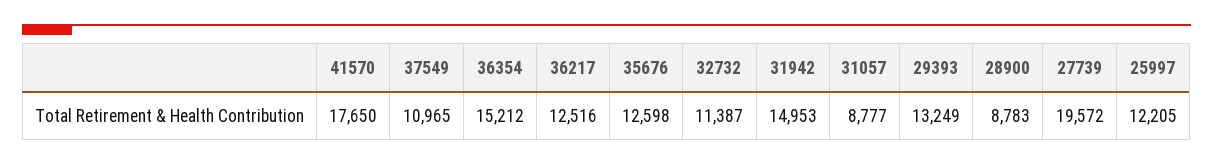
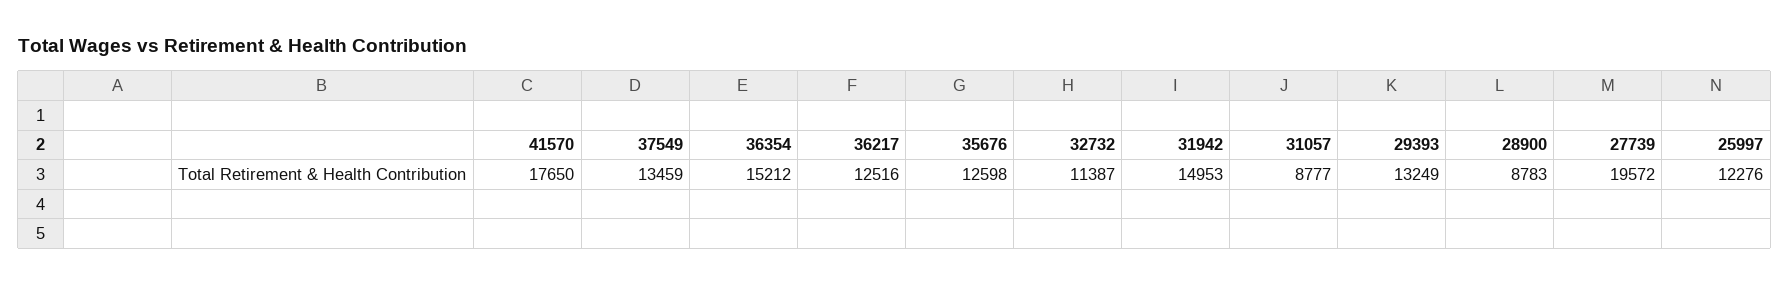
  {
    "41570": 17650,
-   "37549": 10965,
+   "37549": 13459,
    "36354": 15212,
    "36217": 12516,
    "35676": 12598,
    "32732": 11387,
    "31942": 14953,
    "31057": 8777,
    "29393": 13249,
    "28900": 8783,
    "27739": 19572,
-   "25997": 12205
+   "25997": 12276
  }

